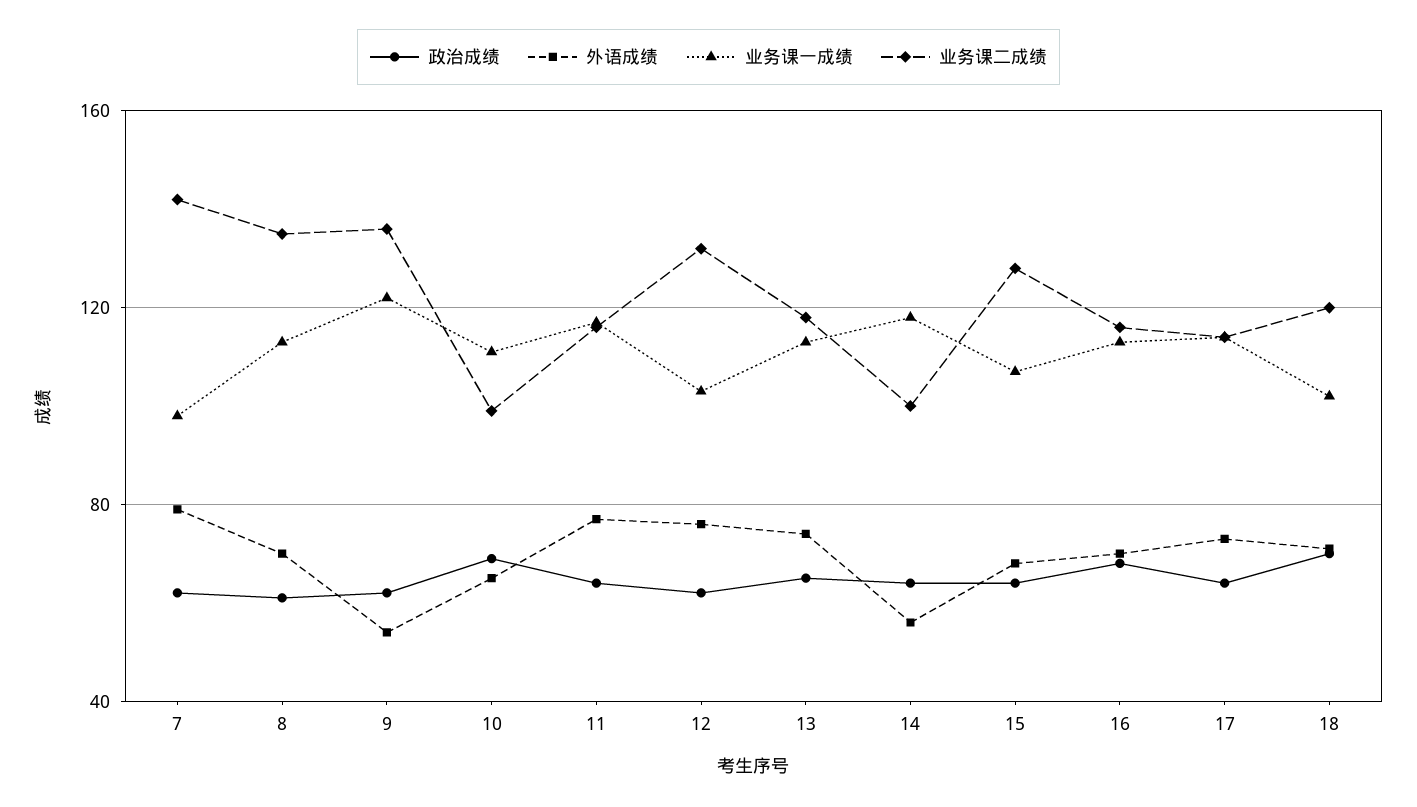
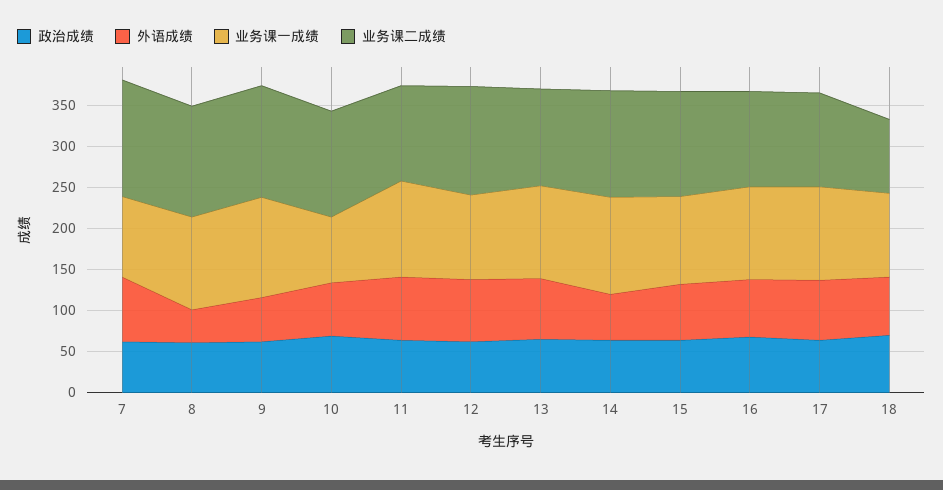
  {
    "政治成绩": {
      "7": 60,
      "8": 60,
      "9": 60,
      "10": 70,
      "11": 65,
      "12": 60,
      "13": 65,
      "14": 65,
      "15": 65,
      "16": 70,
      "17": 65,
      "18": 70
    },
    "外语成绩": {
      "7": 80,
-     "8": 70,
+     "8": 40,
      "9": 55,
      "10": 65,
      "11": 75,
      "12": 75,
      "13": 75,
      "14": 55,
      "15": 70,
      "16": 70,
      "17": 75,
      "18": 70
    },
    "业务课一成绩": {
      "7": 100,
      "8": 115,
      "9": 120,
-     "10": 110,
+     "10": 80,
      "11": 115,
      "12": 105,
      "13": 115,
      "14": 120,
      "15": 105,
      "16": 115,
      "17": 115,
      "18": 100
    },
    "业务课二成绩": {
      "7": 140,
      "8": 135,
      "9": 135,
-     "10": 100,
+     "10": 130,
      "11": 115,
      "12": 130,
      "13": 120,
-     "14": 100,
+     "14": 130,
      "15": 130,
      "16": 115,
      "17": 115,
-     "18": 120
+     "18": 90
    }
  }

